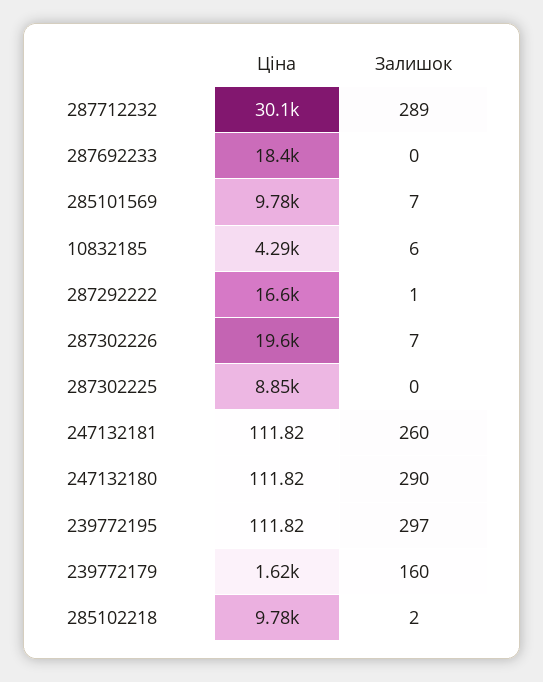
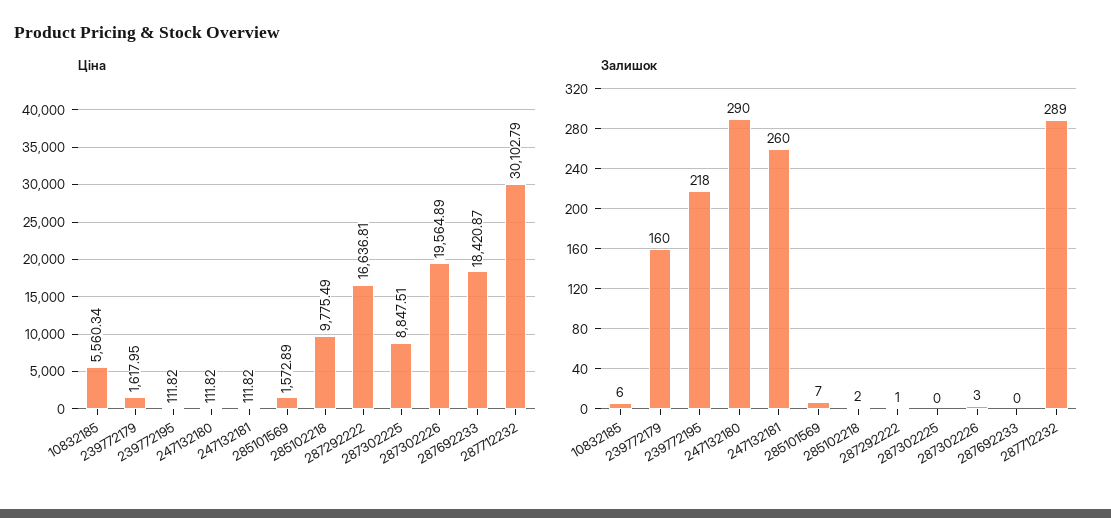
  {
    "Ціна": {
      "287712232": 30102.79,
      "287692233": 18420.87,
-     "285101569": 9780,
+     "285101569": 1572.89,
-     "10832185": 4290,
+     "10832185": 5560.34,
      "287292222": 16636.81,
      "287302226": 19564.89,
      "287302225": 8847.51,
      "247132181": 111.82,
      "247132180": 111.82,
      "239772195": 111.82,
      "239772179": 1617.95,
      "285102218": 9775.49
    },
    "Залишок": {
      "287712232": 289,
      "287692233": 0,
      "285101569": 7,
      "10832185": 6,
      "287292222": 1,
-     "287302226": 7,
+     "287302226": 3,
      "287302225": 0,
      "247132181": 260,
      "247132180": 290,
-     "239772195": 297,
+     "239772195": 218,
      "239772179": 160,
      "285102218": 2
    }
  }

